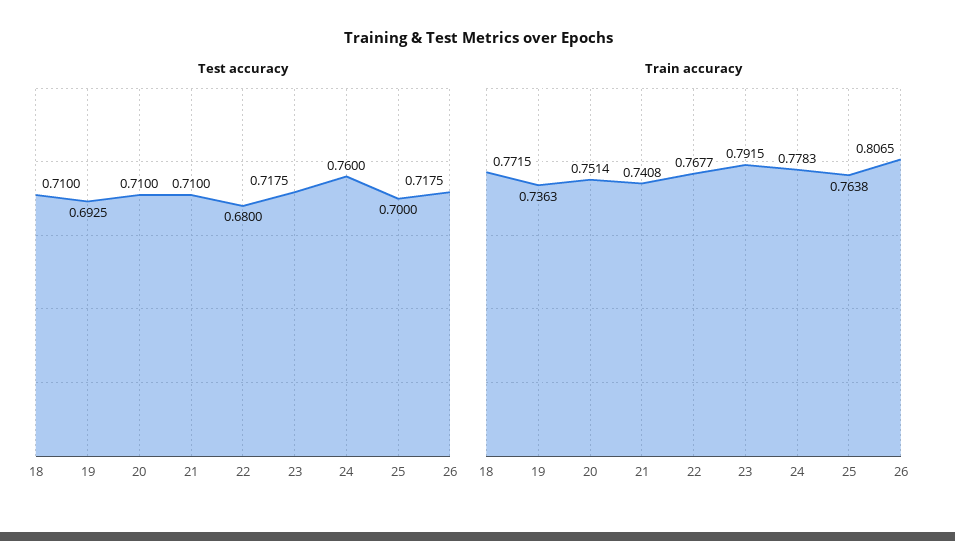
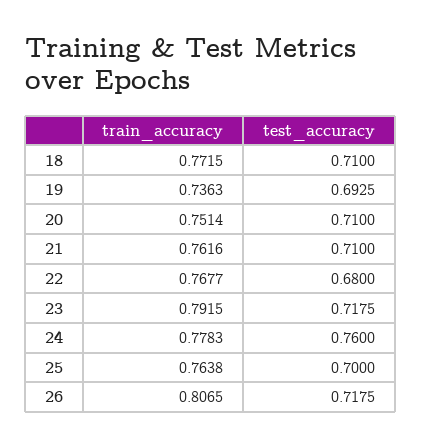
  {
    "Test accuracy": {
      "18": 0.71,
      "19": 0.6925,
      "20": 0.71,
      "21": 0.71,
      "22": 0.68,
      "23": 0.7175,
      "24": 0.76,
      "25": 0.7,
      "26": 0.7175
    },
    "Train accuracy": {
      "18": 0.7715,
      "19": 0.7363,
      "20": 0.7514,
-     "21": 0.7408,
+     "21": 0.7616,
      "22": 0.7677,
      "23": 0.7915,
      "24": 0.7783,
      "25": 0.7638,
      "26": 0.8065
    }
  }

